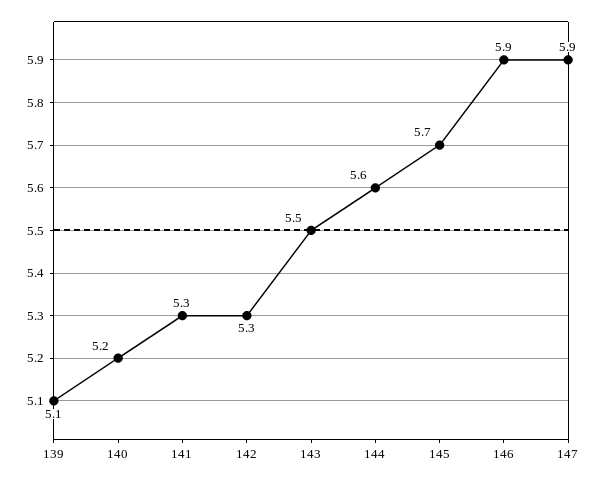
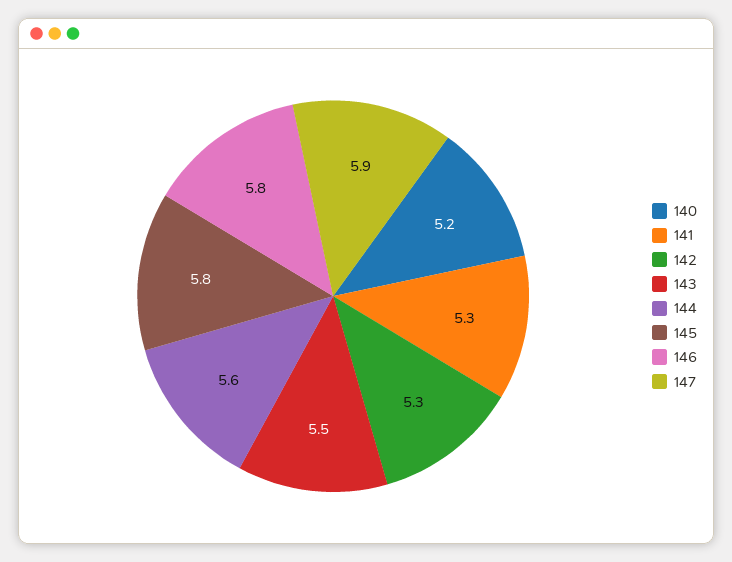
  {
-   "139": 5.1,
    "140": 5.2,
    "141": 5.3,
    "142": 5.3,
    "143": 5.5,
    "144": 5.6,
-   "145": 5.7,
+   "145": 5.8,
-   "146": 5.9,
+   "146": 5.8,
    "147": 5.9
  }

